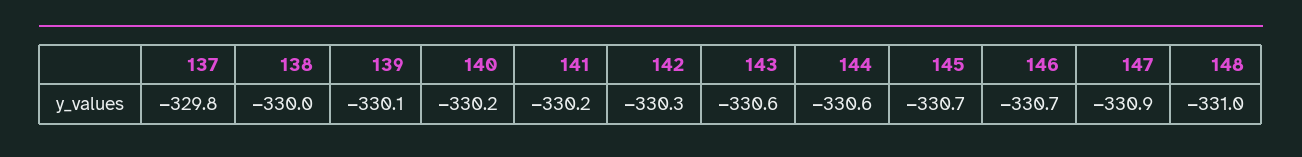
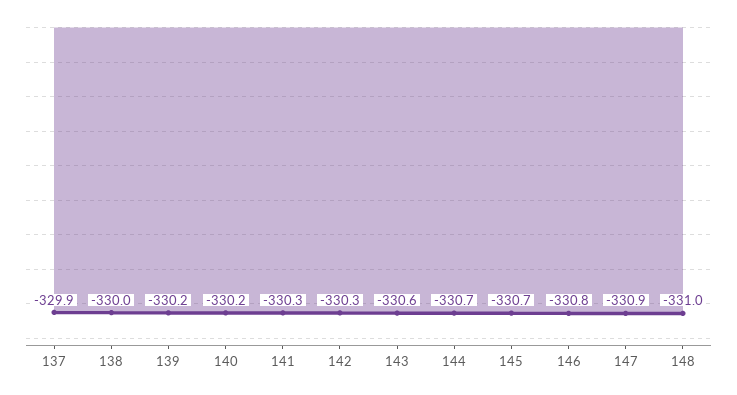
  {
-   "137": -329.8,
+   "137": -329.9,
    "138": -330,
-   "139": -330.1,
+   "139": -330.2,
    "140": -330.2,
-   "141": -330.2,
+   "141": -330.3,
    "142": -330.3,
    "143": -330.6,
-   "144": -330.6,
+   "144": -330.7,
    "145": -330.7,
-   "146": -330.7,
+   "146": -330.8,
    "147": -330.9,
    "148": -331
  }

